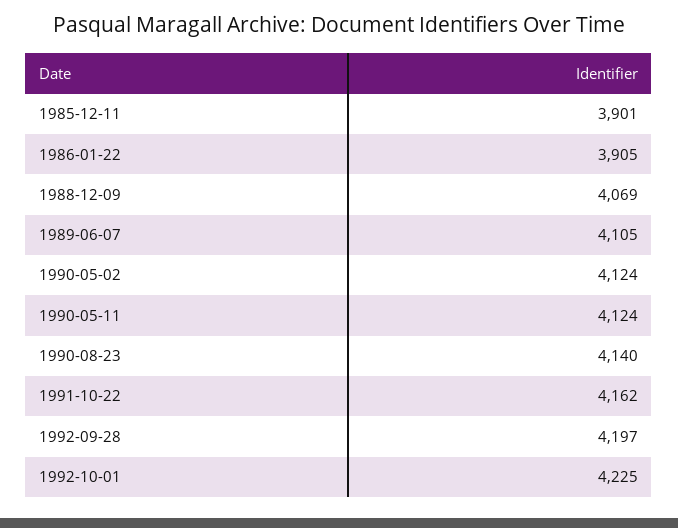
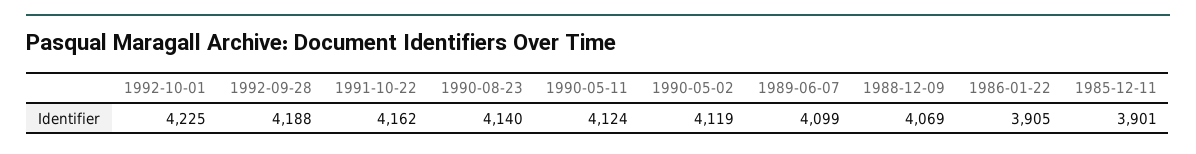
  {
    "1985-12-11": 3901,
    "1986-01-22": 3905,
    "1988-12-09": 4069,
-   "1989-06-07": 4105,
+   "1989-06-07": 4099,
-   "1990-05-02": 4124,
+   "1990-05-02": 4119,
    "1990-05-11": 4124,
    "1990-08-23": 4140,
    "1991-10-22": 4162,
-   "1992-09-28": 4197,
+   "1992-09-28": 4188,
    "1992-10-01": 4225
  }

